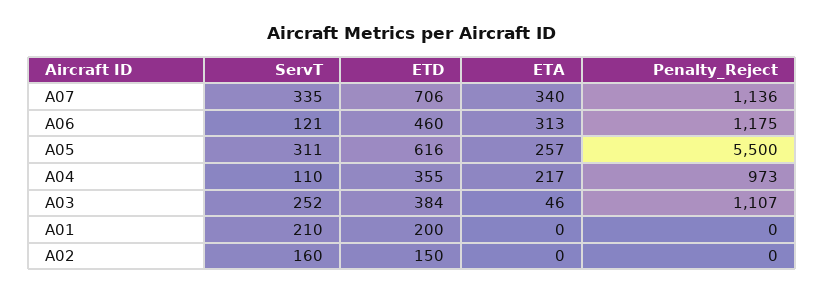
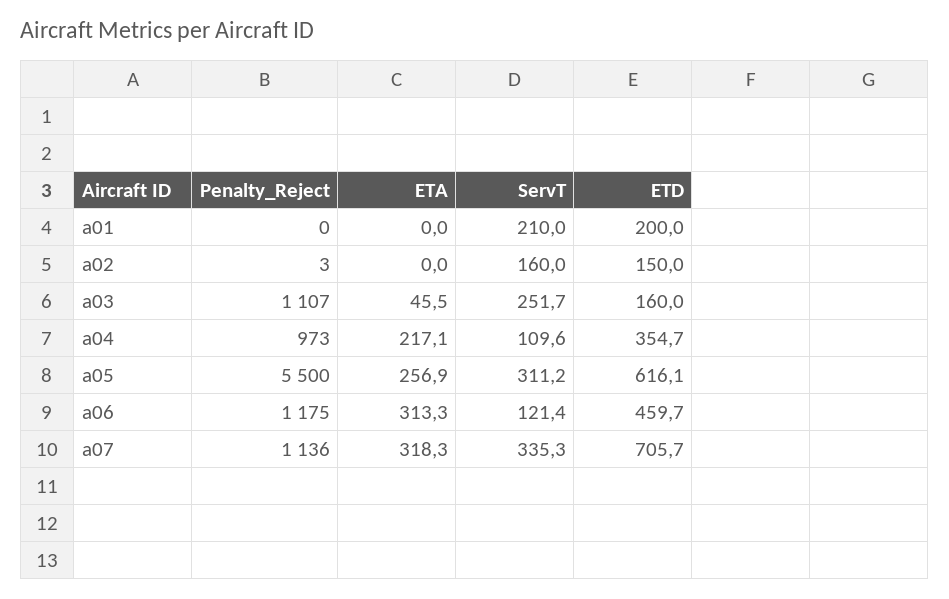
  {
    "ServT": {
      "A07": 335.3,
      "A06": 121.4,
      "A05": 311.2,
      "A04": 109.6,
      "A03": 251.7,
      "A01": 210,
      "A02": 160
    },
    "ETD": {
      "A07": 705.7,
      "A06": 459.7,
      "A05": 616.1,
      "A04": 354.7,
-     "A03": 384,
+     "A03": 160,
      "A01": 200,
      "A02": 150
    },
    "ETA": {
-     "A07": 340,
+     "A07": 318.3,
      "A06": 313.3,
      "A05": 256.9,
      "A04": 217.1,
      "A03": 45.5,
      "A01": 0,
      "A02": 0
    },
    "Penalty_Reject": {
      "A07": 1136,
      "A06": 1175,
      "A05": 5500,
      "A04": 973,
      "A03": 1107,
      "A01": 0,
-     "A02": 0
+     "A02": 3
    }
  }

